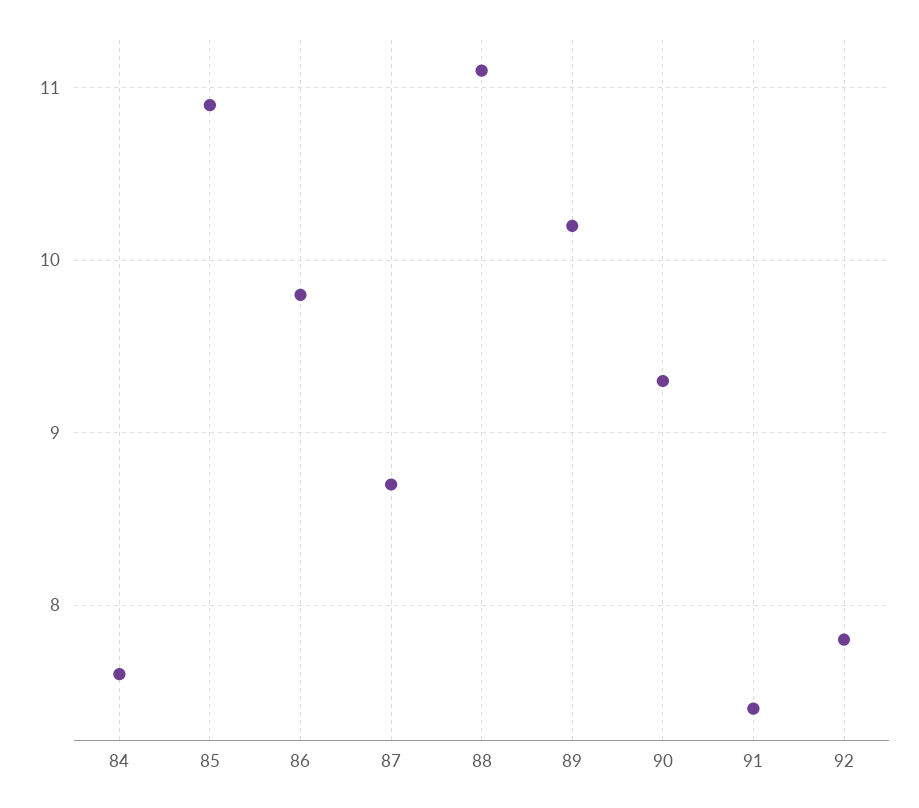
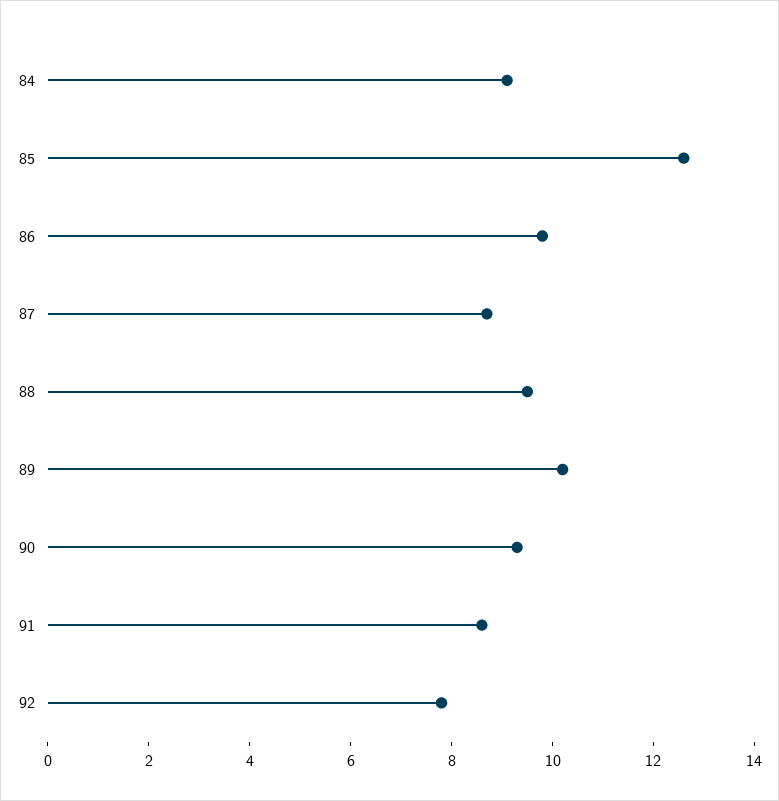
  {
-   "84": 7.6,
+   "84": 9,
-   "85": 10.9,
+   "85": 12.5,
    "86": 9.8,
    "87": 8.7,
-   "88": 11.1,
+   "88": 9.5,
    "89": 10.2,
    "90": 9.3,
-   "91": 7.4,
+   "91": 8.5,
    "92": 7.8
  }

